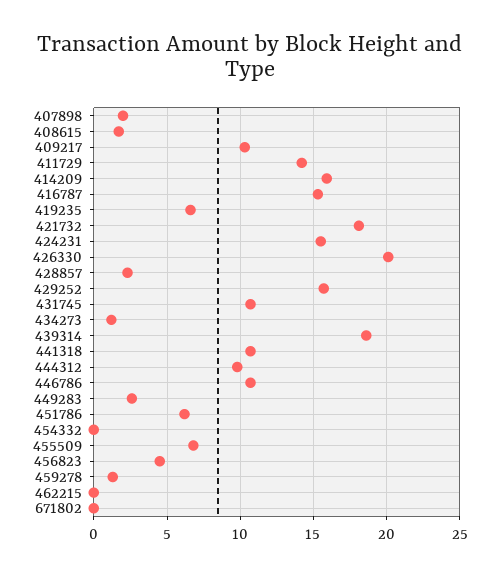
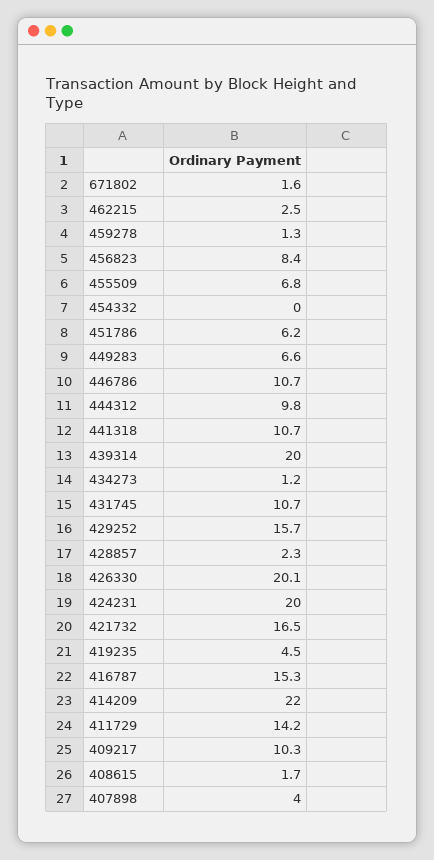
  {
-   "407898": 2,
+   "407898": 4,
    "408615": 1.7,
    "409217": 10.3,
    "411729": 14.2,
-   "414209": 16,
+   "414209": 22,
    "416787": 15.3,
-   "419235": 6.5,
+   "419235": 4.5,
-   "421732": 18,
+   "421732": 16.5,
-   "424231": 15.5,
+   "424231": 20,
    "426330": 20.1,
    "428857": 2.3,
    "429252": 15.7,
    "431745": 10.7,
    "434273": 1.2,
-   "439314": 18.5,
+   "439314": 20,
    "441318": 10.7,
    "444312": 9.8,
    "446786": 10.7,
-   "449283": 2.5,
+   "449283": 6.6,
    "451786": 6.2,
    "454332": 0,
    "455509": 6.8,
-   "456823": 4.5,
+   "456823": 8.4,
    "459278": 1.3,
-   "462215": 0,
+   "462215": 2.5,
-   "671802": 0
+   "671802": 1.6
  }

